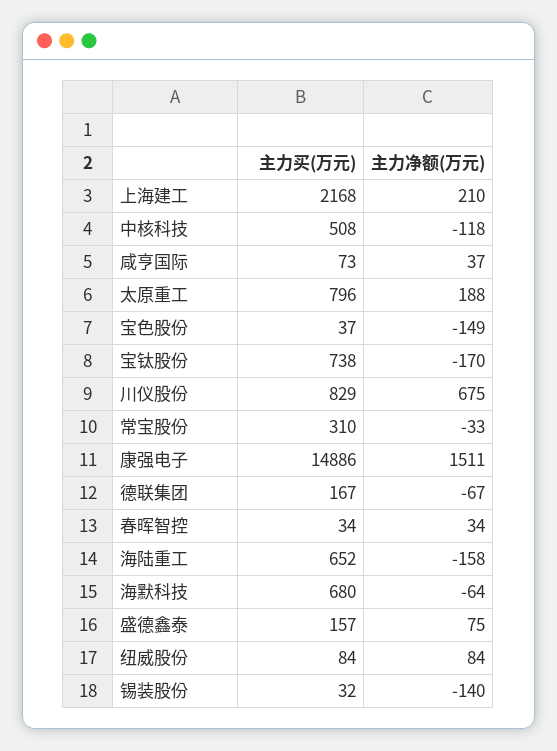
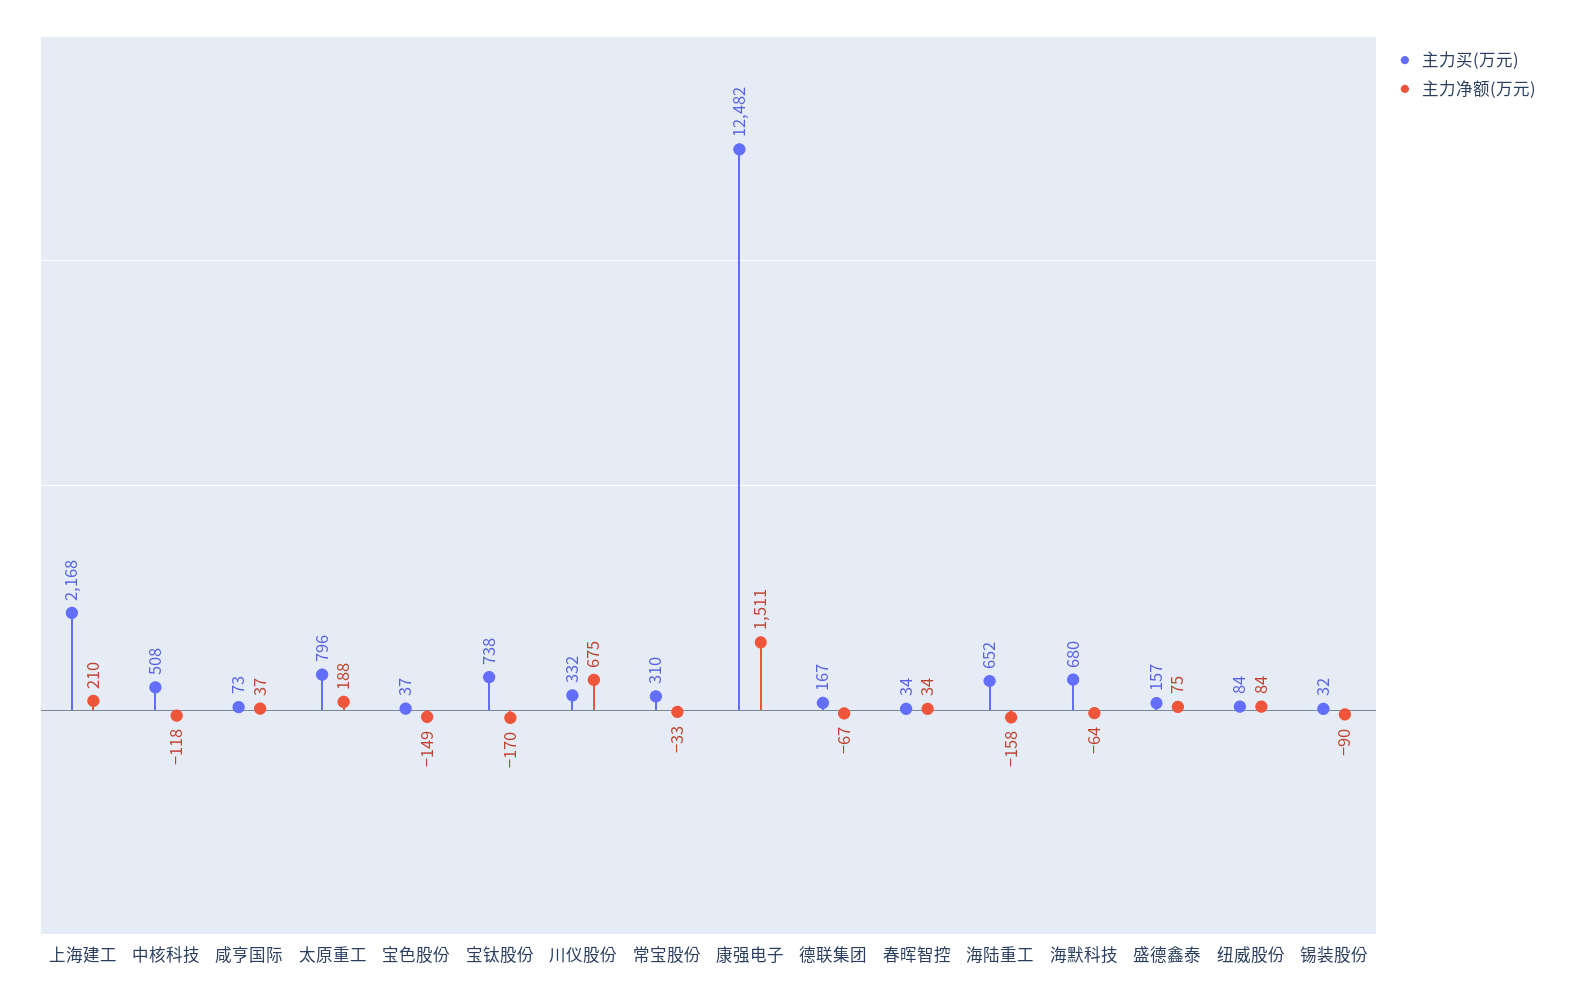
  {
    "主力买(万元)": {
      "上海建工": 2168,
      "中核科技": 508,
      "咸亨国际": 73,
      "太原重工": 796,
      "宝色股份": 37,
      "宝钛股份": 738,
-     "川仪股份": 829,
+     "川仪股份": 332,
      "常宝股份": 310,
-     "康强电子": 14886,
+     "康强电子": 12482,
      "德联集团": 167,
      "春晖智控": 34,
      "海陆重工": 652,
      "海默科技": 680,
      "盛德鑫泰": 157,
      "纽威股份": 84,
      "锡装股份": 32
    },
    "主力净额(万元)": {
      "上海建工": 210,
      "中核科技": -118,
      "咸亨国际": 37,
      "太原重工": 188,
      "宝色股份": -149,
      "宝钛股份": -170,
      "川仪股份": 675,
      "常宝股份": -33,
      "康强电子": 1511,
      "德联集团": -67,
      "春晖智控": 34,
      "海陆重工": -158,
      "海默科技": -64,
      "盛德鑫泰": 75,
      "纽威股份": 84,
-     "锡装股份": -140
+     "锡装股份": -90
    }
  }

